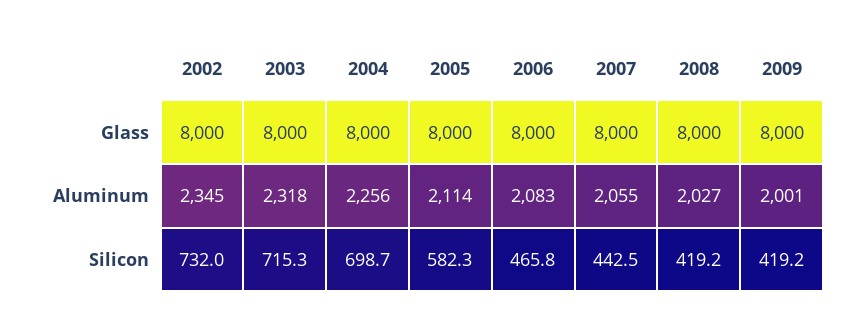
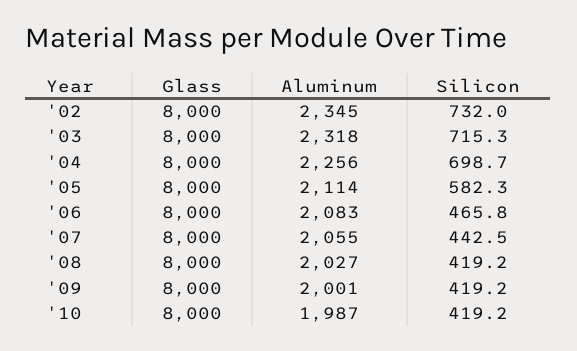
  {
    "2002": {
      "Glass": 8000,
      "Aluminum": 2345,
      "Silicon": 732
    },
    "2003": {
      "Glass": 8000,
      "Aluminum": 2318,
      "Silicon": 715.3
    },
    "2004": {
      "Glass": 8000,
      "Aluminum": 2256,
      "Silicon": 698.7
    },
    "2005": {
      "Glass": 8000,
      "Aluminum": 2114,
      "Silicon": 582.3
    },
    "2006": {
      "Glass": 8000,
      "Aluminum": 2083,
      "Silicon": 465.8
    },
    "2007": {
      "Glass": 8000,
      "Aluminum": 2055,
      "Silicon": 442.5
    },
    "2008": {
      "Glass": 8000,
      "Aluminum": 2027,
      "Silicon": 419.2
    },
    "2009": {
      "Glass": 8000,
      "Aluminum": 2001,
      "Silicon": 419.2
-   }
+   },
+   "'10": {
+     "Glass": 8000,
+     "Aluminum": 1987,
+     "Silicon": 419.2
+   }
  }

